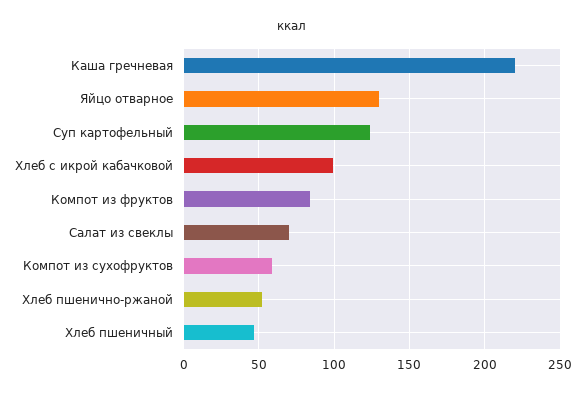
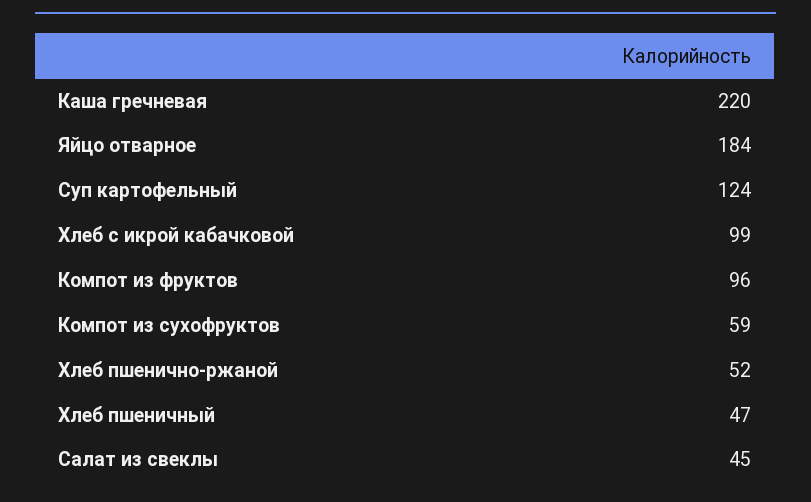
  {
    "Каша гречневая": 220,
-   "Яйцо отварное": 130,
+   "Яйцо отварное": 184,
    "Суп картофельный": 124,
    "Хлеб с икрой кабачковой": 99,
-   "Компот из фруктов": 85,
+   "Компот из фруктов": 96,
-   "Салат из свеклы": 70,
+   "Салат из свеклы": 45,
    "Компот из сухофруктов": 59,
    "Хлеб пшенично-ржаной": 52,
    "Хлеб пшеничный": 47
  }

